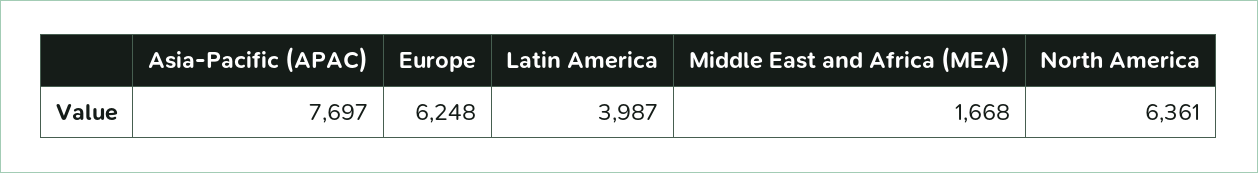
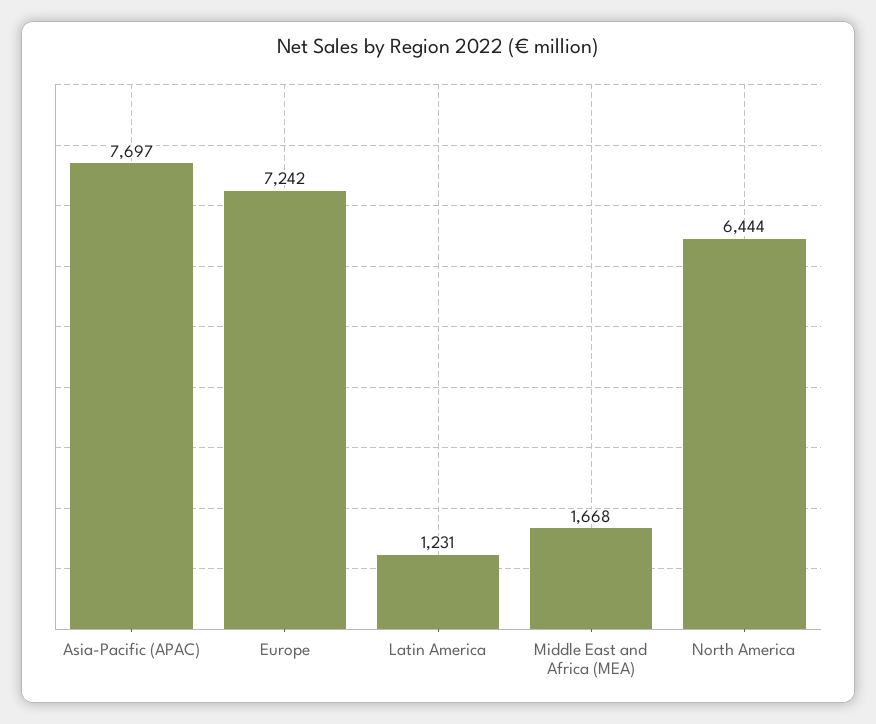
  {
    "Asia-Pacific (APAC)": 7697,
-   "Europe": 6248,
+   "Europe": 7242,
-   "Latin America": 3987,
+   "Latin America": 1231,
    "Middle East and Africa (MEA)": 1668,
-   "North America": 6361
+   "North America": 6444
  }

